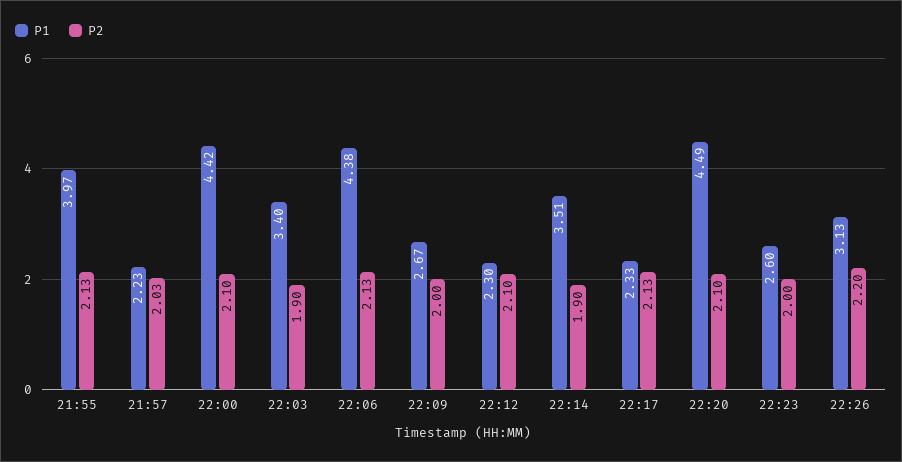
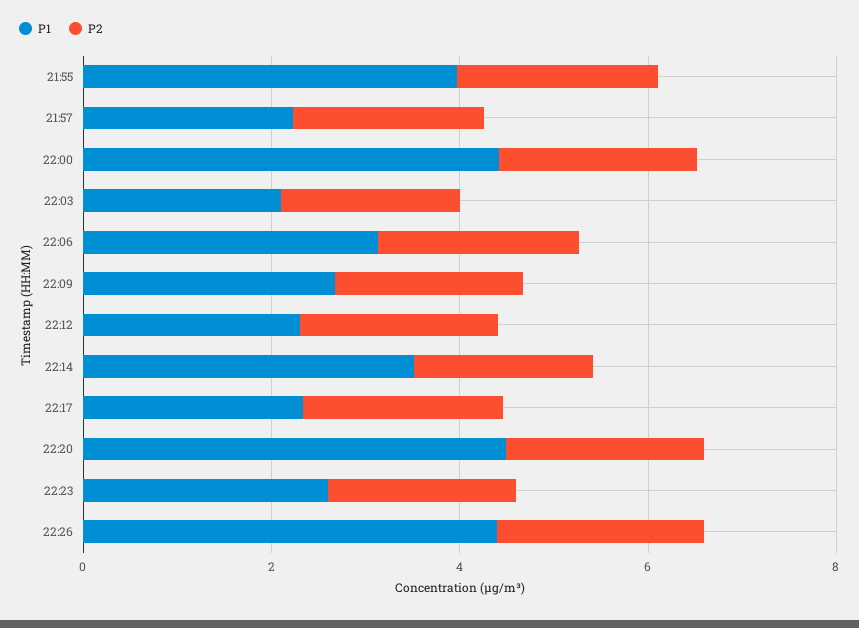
  {
    "P1": {
      "21:55": 3.97,
      "21:57": 2.23,
      "22:00": 4.42,
-     "22:03": 3.4,
+     "22:03": 2,
-     "22:06": 4.38,
+     "22:06": 3,
      "22:09": 2.67,
      "22:12": 2.3,
      "22:14": 3.51,
      "22:17": 2.33,
      "22:20": 4.49,
      "22:23": 2.6,
-     "22:26": 3.13
+     "22:26": 4.5
    },
    "P2": {
      "21:55": 2.13,
      "21:57": 2.03,
      "22:00": 2.1,
      "22:03": 1.9,
      "22:06": 2.13,
      "22:09": 2,
      "22:12": 2.1,
      "22:14": 1.9,
      "22:17": 2.13,
      "22:20": 2.1,
      "22:23": 2,
      "22:26": 2.2
    }
  }

